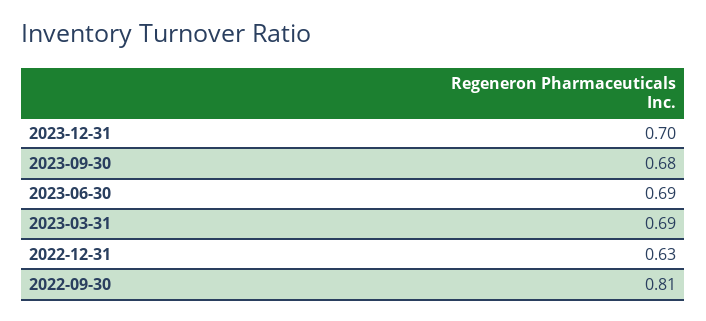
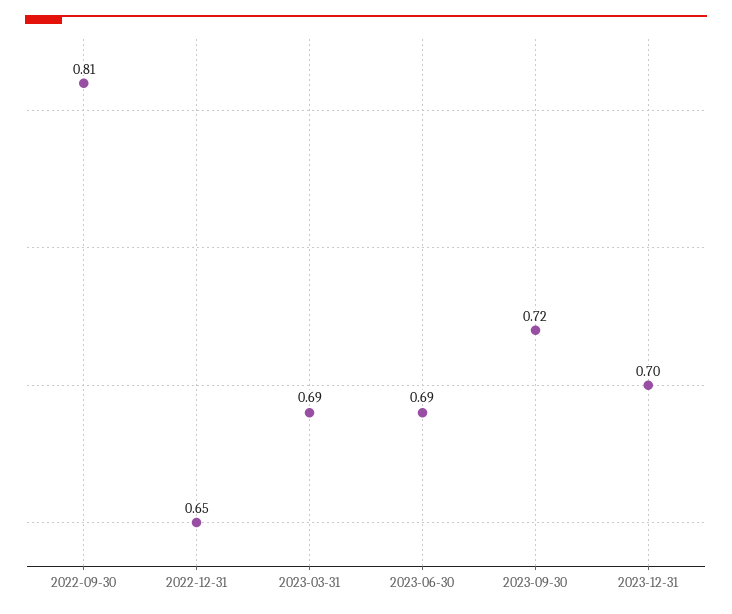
  {
    "2023-12-31": 0.7,
-   "2023-09-30": 0.68,
+   "2023-09-30": 0.72,
    "2023-06-30": 0.69,
    "2023-03-31": 0.69,
-   "2022-12-31": 0.63,
+   "2022-12-31": 0.65,
    "2022-09-30": 0.81
  }

